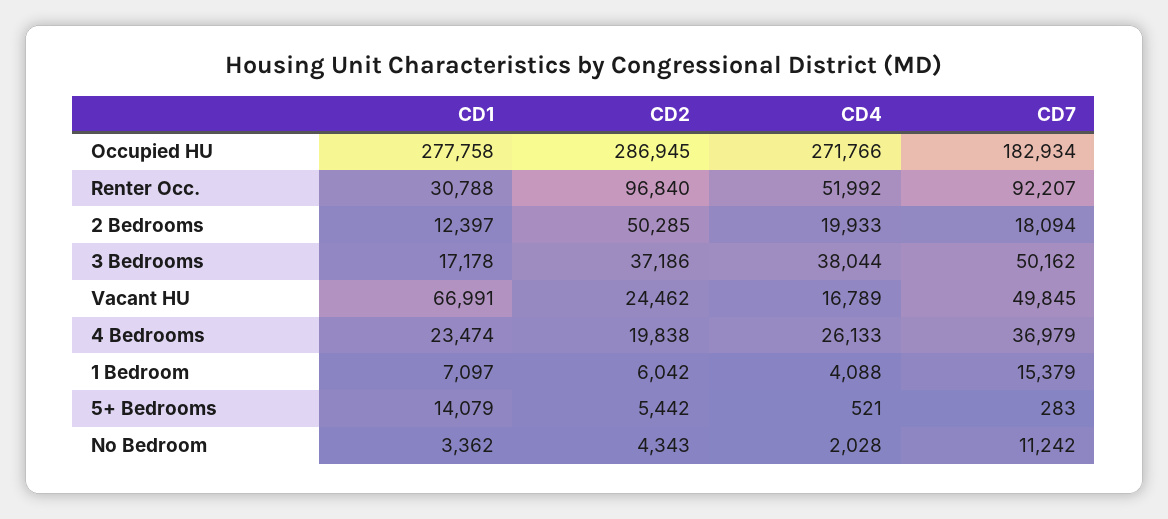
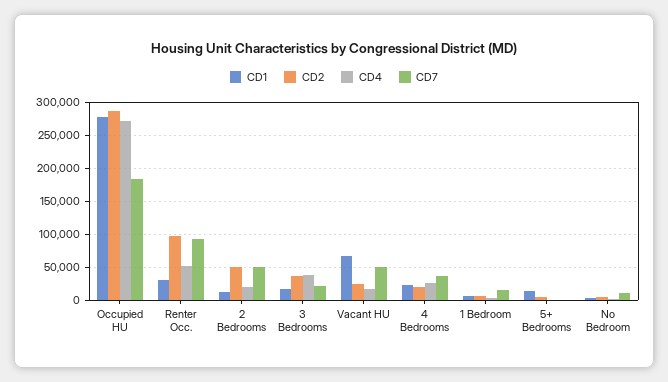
  {
    "CD1": {
      "Occupied HU": 277758,
      "Renter Occ.": 30788,
      "2 Bedrooms": 12397,
      "3 Bedrooms": 17178,
      "Vacant HU": 66991,
      "4 Bedrooms": 23474,
      "1 Bedroom": 7097,
      "5+ Bedrooms": 14079,
      "No Bedroom": 3362
    },
    "CD2": {
      "Occupied HU": 286945,
      "Renter Occ.": 96840,
      "2 Bedrooms": 50285,
      "3 Bedrooms": 37186,
      "Vacant HU": 24462,
      "4 Bedrooms": 19838,
      "1 Bedroom": 6042,
      "5+ Bedrooms": 5442,
      "No Bedroom": 4343
    },
    "CD4": {
      "Occupied HU": 271766,
      "Renter Occ.": 51992,
      "2 Bedrooms": 19933,
      "3 Bedrooms": 38044,
      "Vacant HU": 16789,
      "4 Bedrooms": 26133,
      "1 Bedroom": 4088,
      "5+ Bedrooms": 521,
      "No Bedroom": 2028
    },
    "CD7": {
      "Occupied HU": 182934,
      "Renter Occ.": 92207,
-     "2 Bedrooms": 18094,
+     "2 Bedrooms": 50000,
-     "3 Bedrooms": 50162,
+     "3 Bedrooms": 20000,
      "Vacant HU": 49845,
      "4 Bedrooms": 36979,
      "1 Bedroom": 15379,
      "5+ Bedrooms": 283,
      "No Bedroom": 11242
    }
  }

